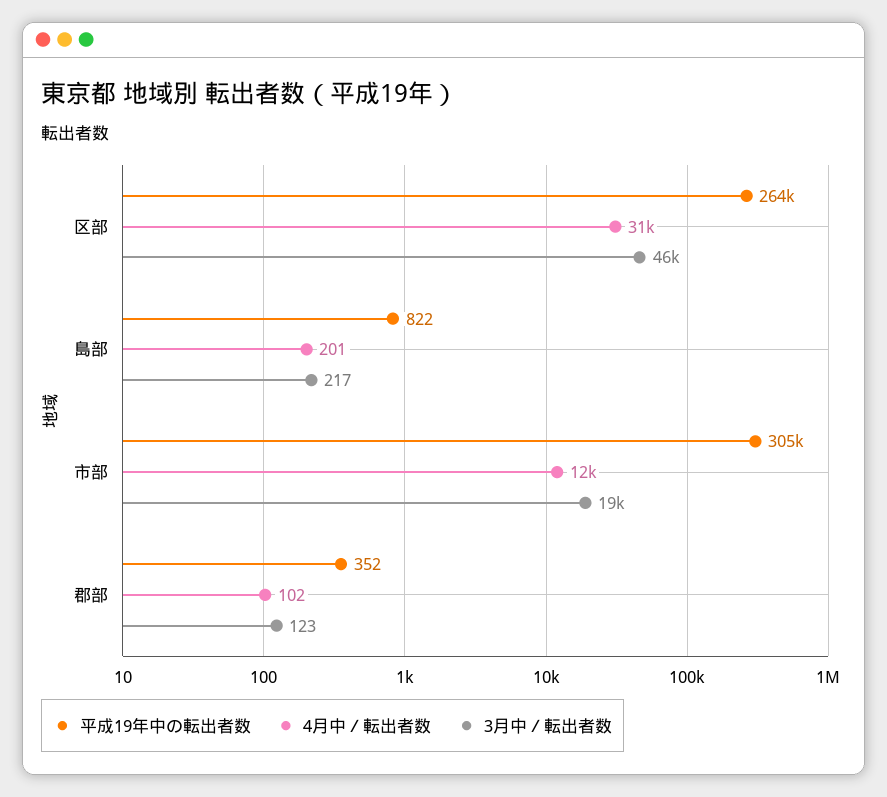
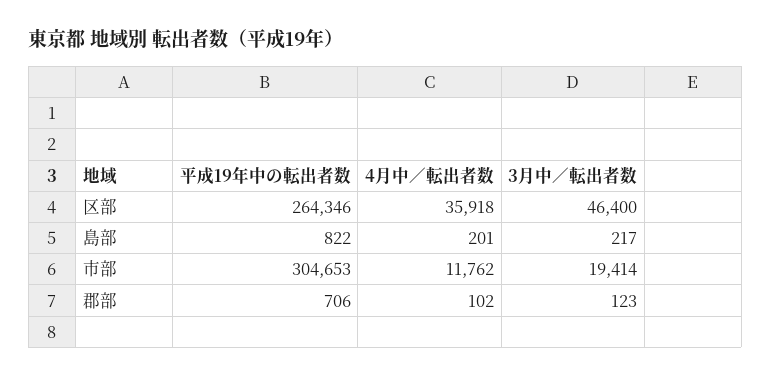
  {
    "平成19年中の転出者数": {
      "区部": 264346,
      "島部": 822,
      "市部": 304653,
-     "郡部": 352
+     "郡部": 706
    },
    "4月中／転出者数": {
-     "区部": 31000,
+     "区部": 35918,
      "島部": 201,
      "市部": 11762,
      "郡部": 102
    },
    "3月中／転出者数": {
      "区部": 46400,
      "島部": 217,
      "市部": 19414,
      "郡部": 123
    }
  }

